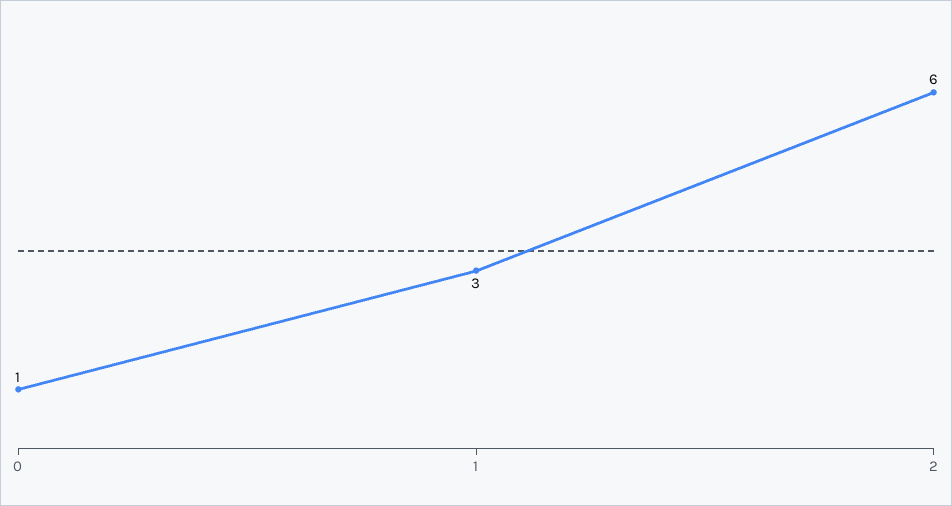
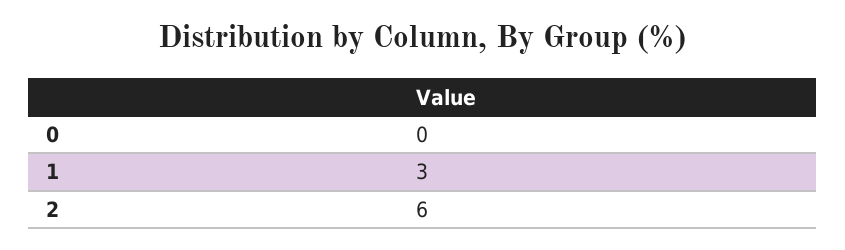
  {
-   "0": 1,
+   "0": 0,
    "1": 3,
    "2": 6
  }

